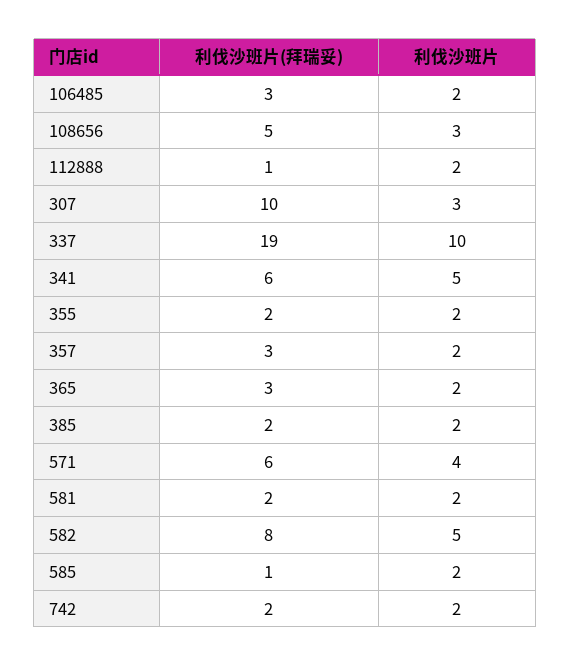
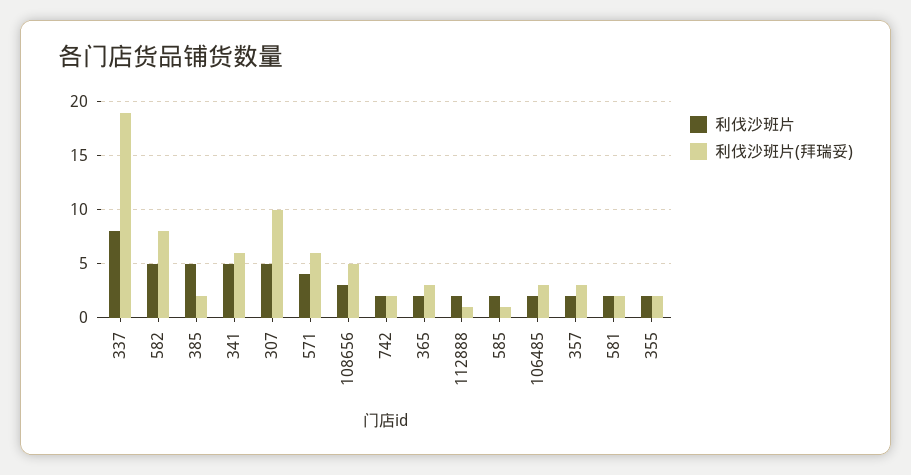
  {
    "利伐沙班片(拜瑞妥)": {
      "106485": 3,
      "108656": 5,
      "112888": 1,
      "307": 10,
      "337": 19,
      "341": 6,
      "355": 2,
      "357": 3,
      "365": 3,
      "385": 2,
      "571": 6,
      "581": 2,
      "582": 8,
      "585": 1,
      "742": 2
    },
    "利伐沙班片": {
      "106485": 2,
      "108656": 3,
      "112888": 2,
-     "307": 3,
+     "307": 5,
-     "337": 10,
+     "337": 8,
      "341": 5,
      "355": 2,
      "357": 2,
      "365": 2,
-     "385": 2,
+     "385": 5,
      "571": 4,
      "581": 2,
      "582": 5,
      "585": 2,
      "742": 2
    }
  }

